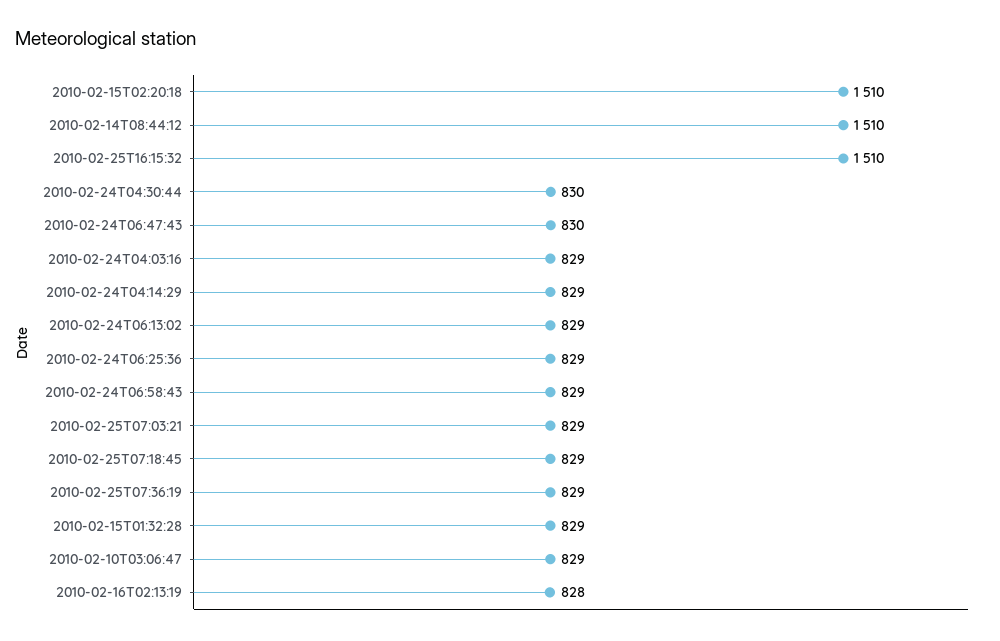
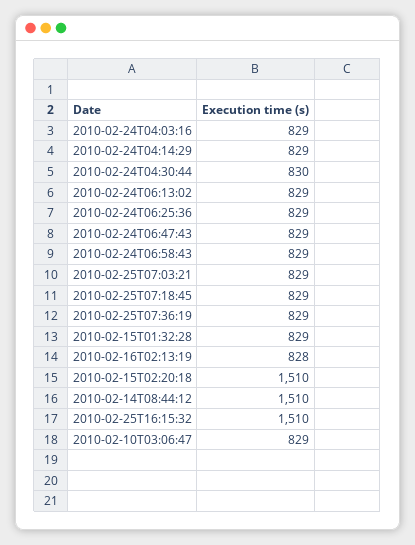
  {
    "2010-02-15T02:20:18": 1510,
    "2010-02-14T08:44:12": 1510,
    "2010-02-25T16:15:32": 1510,
    "2010-02-24T04:30:44": 830,
-   "2010-02-24T06:47:43": 830,
+   "2010-02-24T06:47:43": 829,
    "2010-02-24T04:03:16": 829,
    "2010-02-24T04:14:29": 829,
    "2010-02-24T06:13:02": 829,
    "2010-02-24T06:25:36": 829,
    "2010-02-24T06:58:43": 829,
    "2010-02-25T07:03:21": 829,
    "2010-02-25T07:18:45": 829,
    "2010-02-25T07:36:19": 829,
    "2010-02-15T01:32:28": 829,
    "2010-02-10T03:06:47": 829,
    "2010-02-16T02:13:19": 828
  }

